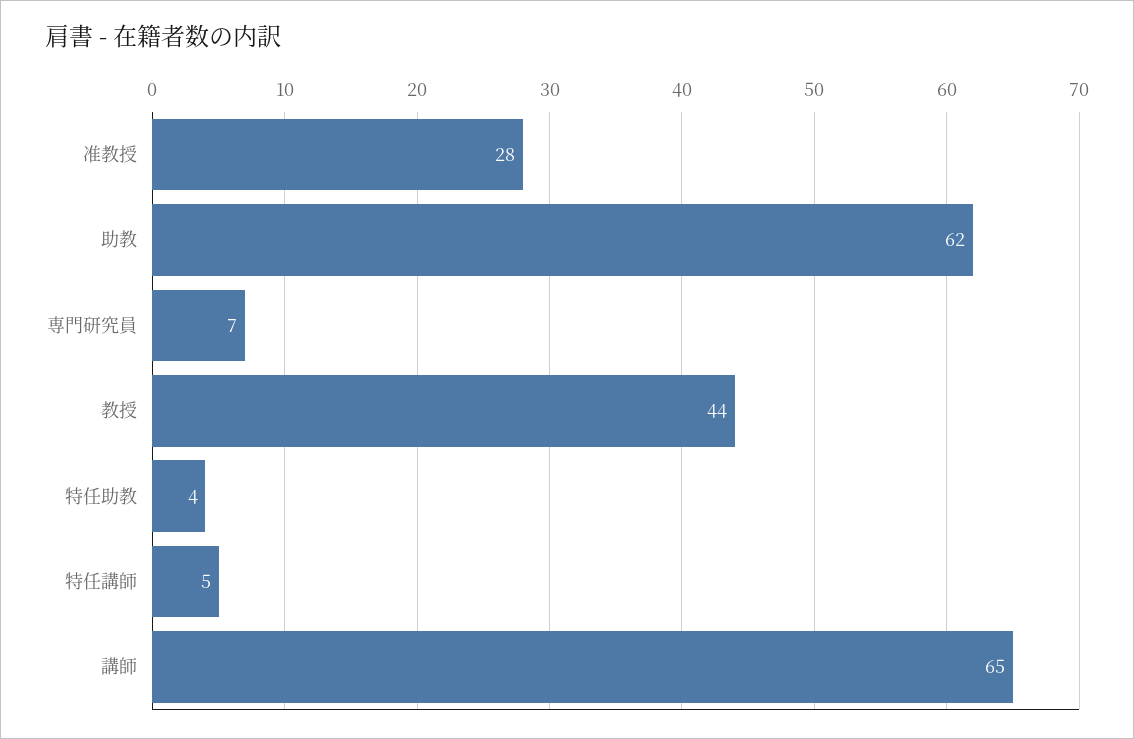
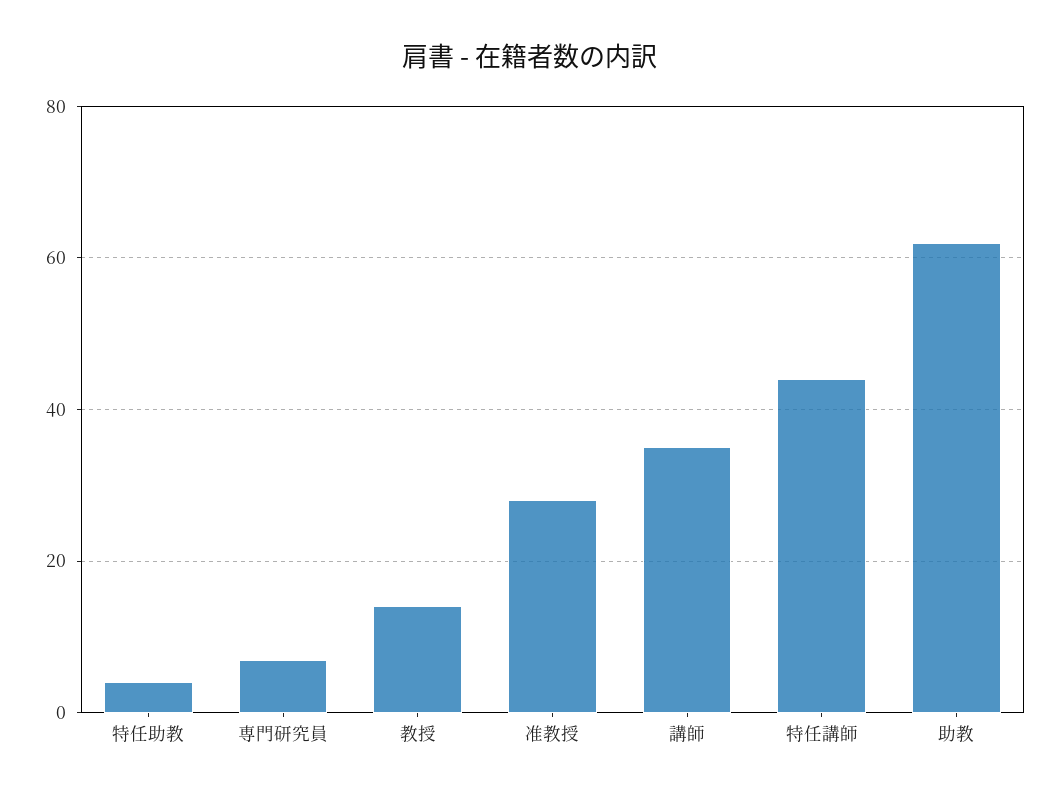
  {
    "准教授": 28,
    "助教": 62,
    "専門研究員": 7,
-   "教授": 44,
+   "教授": 15,
    "特任助教": 4,
-   "特任講師": 5,
+   "特任講師": 45,
-   "講師": 65
+   "講師": 35
  }

